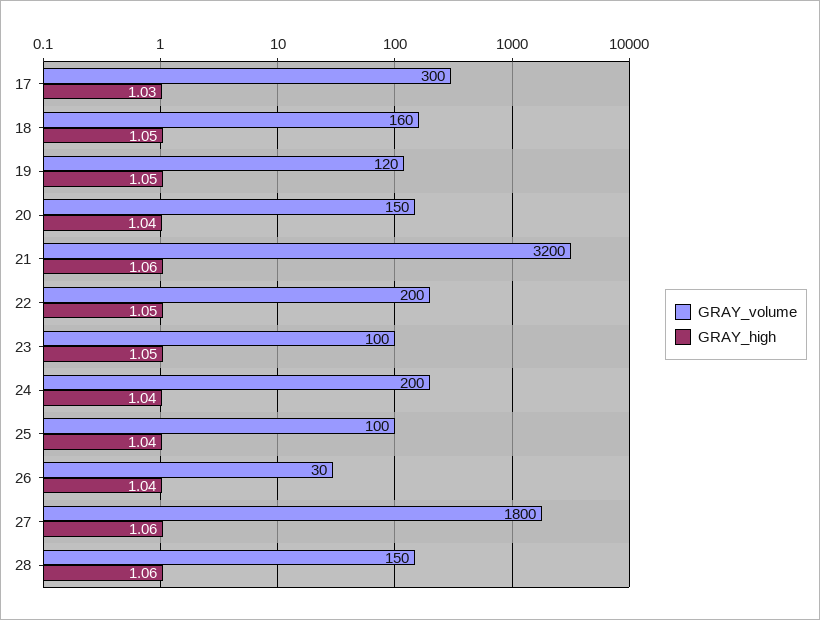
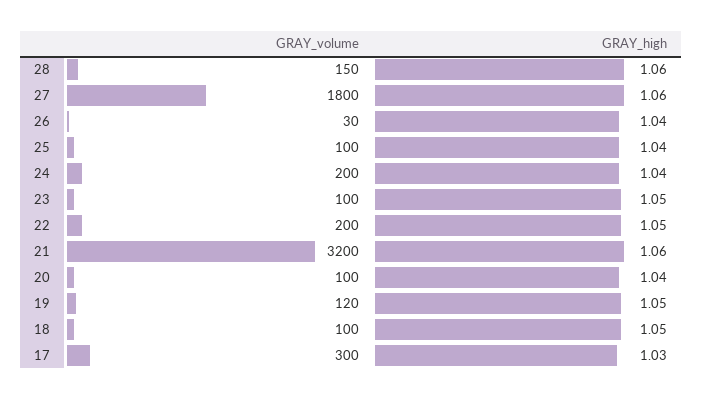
  {
    "GRAY_volume": {
      "17": 300,
-     "18": 160,
+     "18": 100,
      "19": 120,
-     "20": 150,
+     "20": 100,
      "21": 3200,
      "22": 200,
      "23": 100,
      "24": 200,
      "25": 100,
      "26": 30,
      "27": 1800,
      "28": 150
    },
    "GRAY_high": {
      "17": 1.03,
      "18": 1.05,
      "19": 1.05,
      "20": 1.04,
      "21": 1.06,
      "22": 1.05,
      "23": 1.05,
      "24": 1.04,
      "25": 1.04,
      "26": 1.04,
      "27": 1.06,
      "28": 1.06
    }
  }

